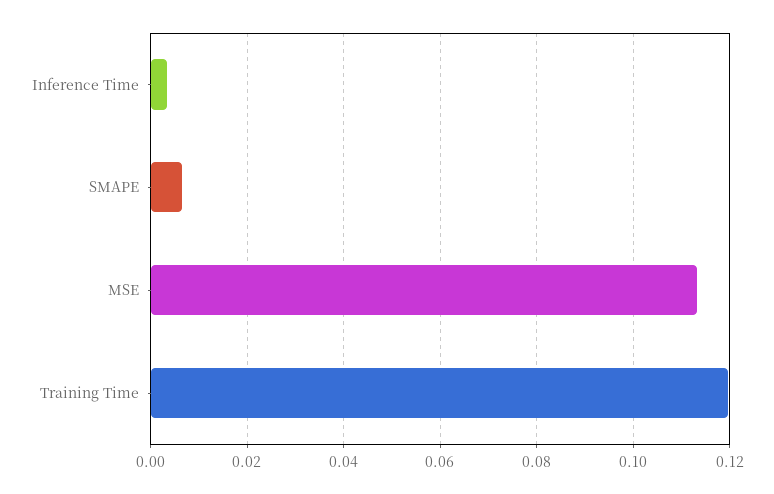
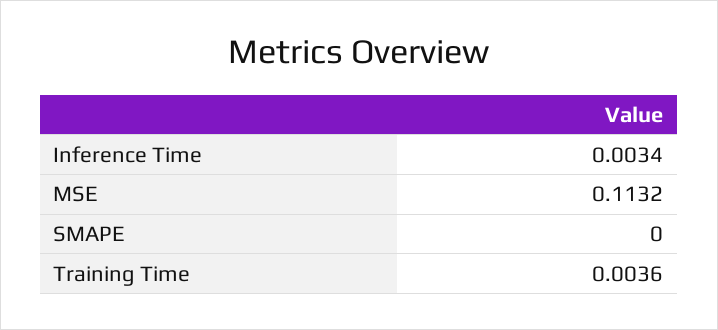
  {
    "Inference Time": 0.0034,
-   "SMAPE": 0.006,
+   "SMAPE": 0,
    "MSE": 0.1132,
-   "Training Time": 0.12
+   "Training Time": 0.0036
  }

